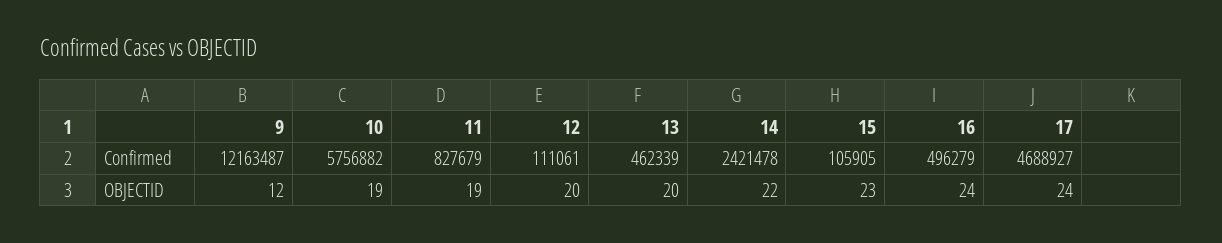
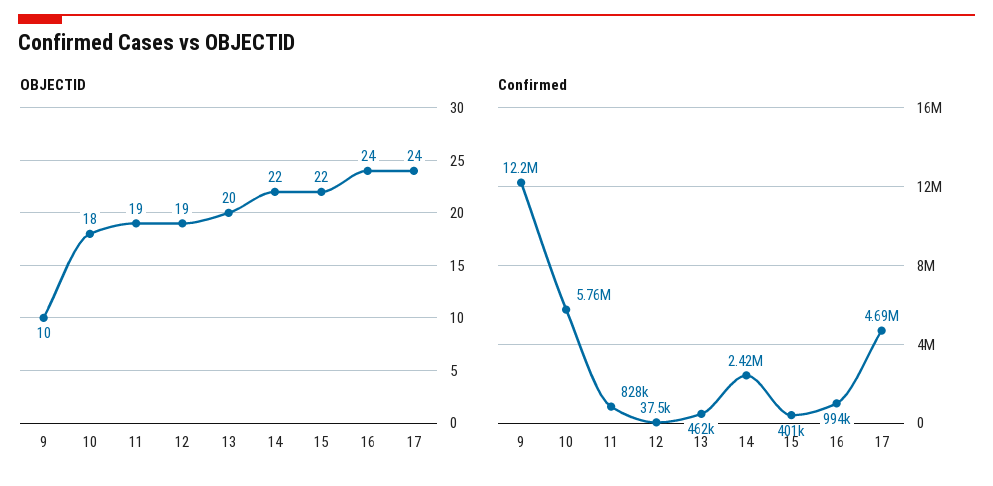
  {
    "Confirmed": {
      "9": 12163487,
      "10": 5756882,
      "11": 827679,
-     "12": 111061,
+     "12": 37500,
      "13": 462339,
      "14": 2421478,
-     "15": 105905,
+     "15": 401000,
-     "16": 496279,
+     "16": 994000,
      "17": 4688927
    },
    "OBJECTID": {
-     "9": 12,
+     "9": 10,
-     "10": 19,
+     "10": 18,
      "11": 19,
-     "12": 20,
+     "12": 19,
      "13": 20,
      "14": 22,
-     "15": 23,
+     "15": 22,
      "16": 24,
      "17": 24
    }
  }

